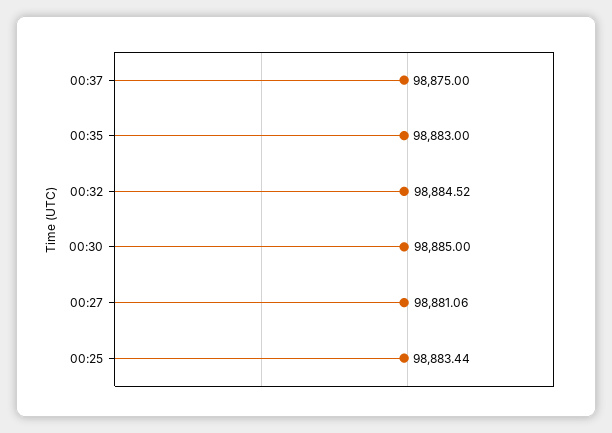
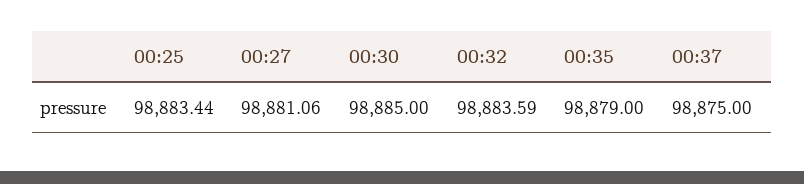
  {
    "00:37": 98875,
-   "00:35": 98883,
+   "00:35": 98879,
-   "00:32": 98884.52,
+   "00:32": 98883.59,
    "00:30": 98885,
    "00:27": 98881.06,
    "00:25": 98883.44
  }

